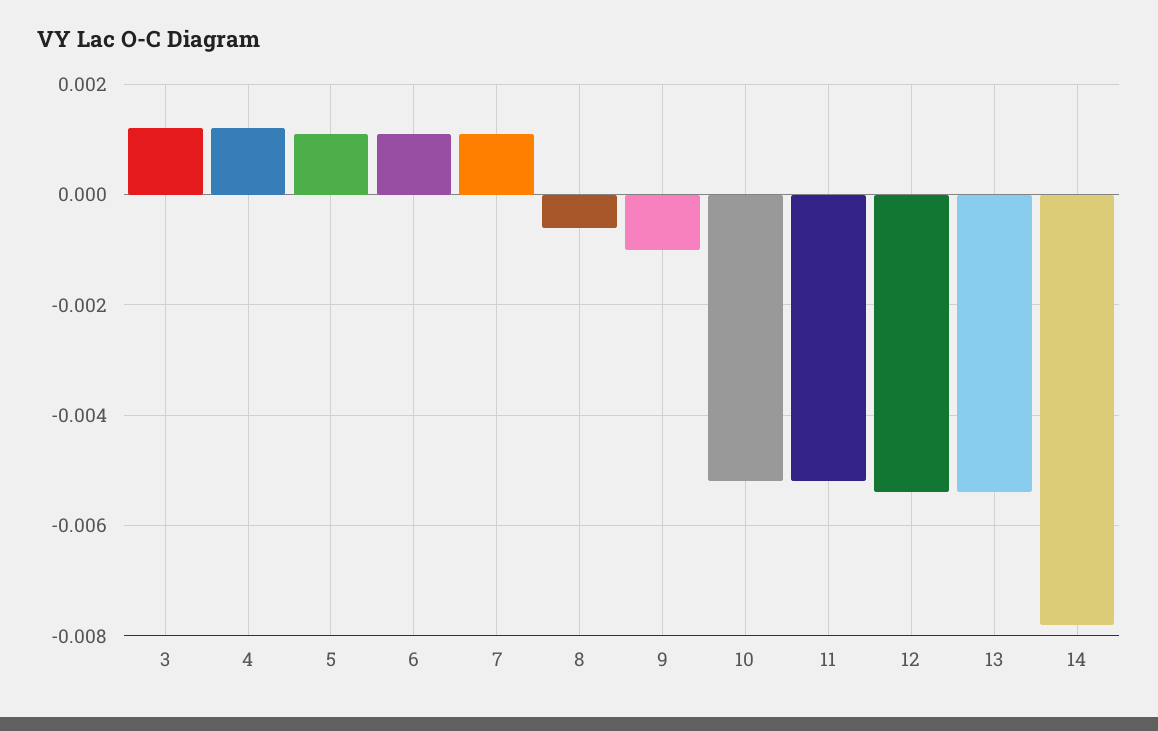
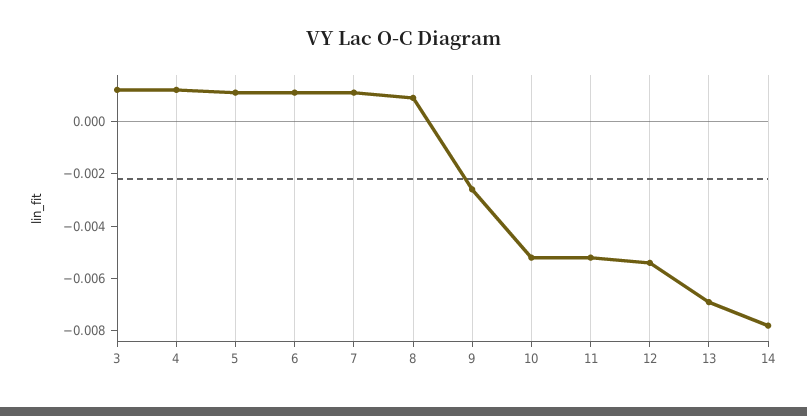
  {
    "3": 0.001,
    "4": 0.001,
    "5": 0.001,
    "6": 0.001,
    "7": 0.001,
-   "8": -0.0005,
+   "8": 0.001,
-   "9": -0.001,
+   "9": -0.0025,
    "10": -0.005,
    "11": -0.005,
    "12": -0.0055,
-   "13": -0.0055,
+   "13": -0.007,
    "14": -0.008
  }

